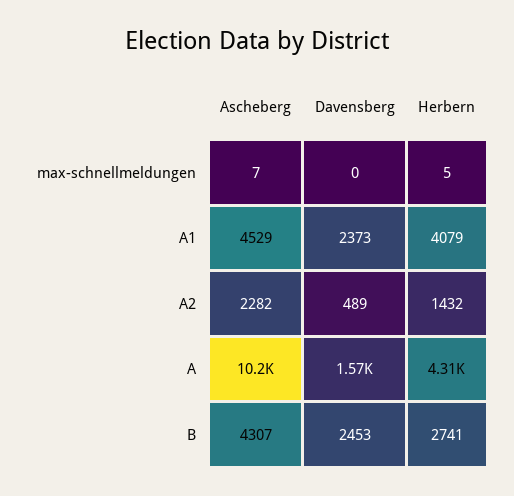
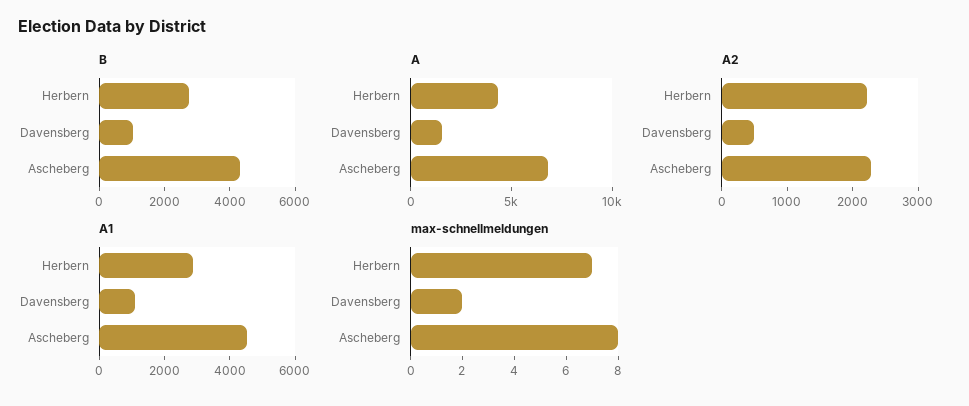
  {
    "max-schnellmeldungen": {
-     "Ascheberg": 7,
+     "Ascheberg": 8,
-     "Davensberg": 0,
+     "Davensberg": 2,
-     "Herbern": 5
+     "Herbern": 7
    },
    "A1": {
      "Ascheberg": 4529,
-     "Davensberg": 2373,
+     "Davensberg": 1000,
-     "Herbern": 4079
+     "Herbern": 3000
    },
    "A2": {
      "Ascheberg": 2282,
      "Davensberg": 489,
-     "Herbern": 1432
+     "Herbern": 2200
    },
    "A": {
-     "Ascheberg": 10200,
+     "Ascheberg": 7000,
      "Davensberg": 1570,
      "Herbern": 4310
    },
    "B": {
      "Ascheberg": 4307,
-     "Davensberg": 2453,
+     "Davensberg": 1000,
      "Herbern": 2741
    }
  }

